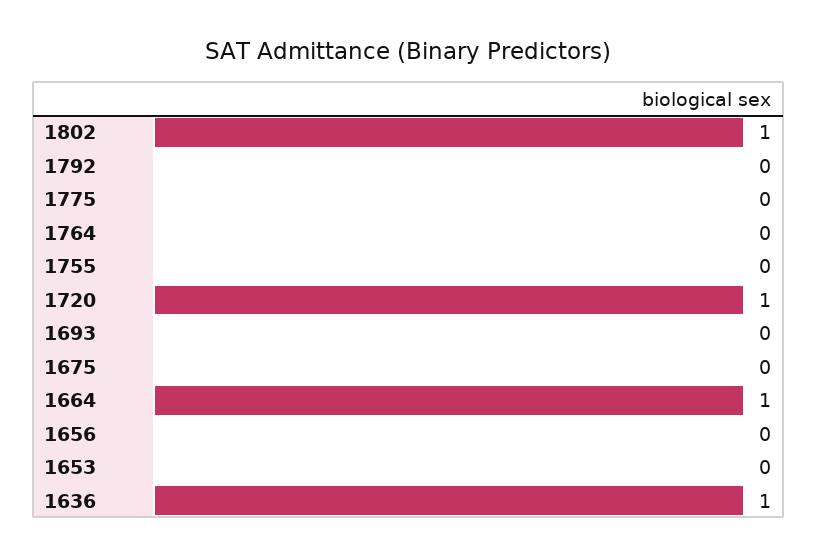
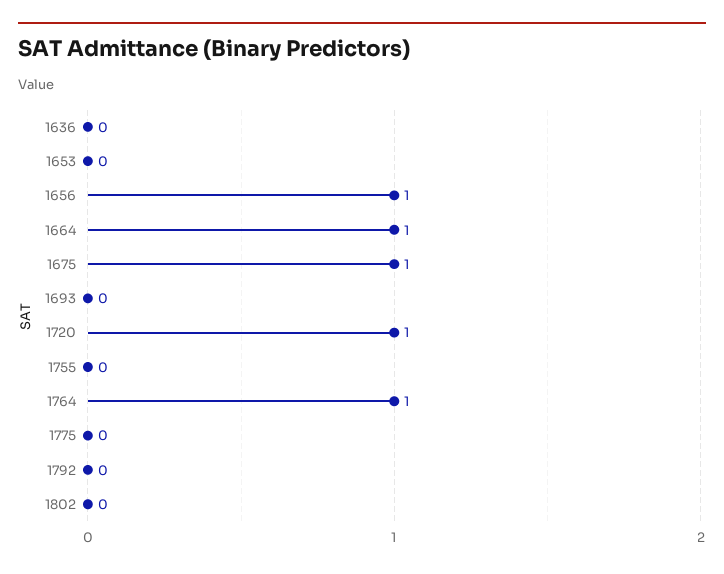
  {
-   "1802": 1,
+   "1802": 0,
    "1792": 0,
    "1775": 0,
-   "1764": 0,
+   "1764": 1,
    "1755": 0,
    "1720": 1,
    "1693": 0,
-   "1675": 0,
+   "1675": 1,
    "1664": 1,
-   "1656": 0,
+   "1656": 1,
    "1653": 0,
-   "1636": 1
+   "1636": 0
  }

